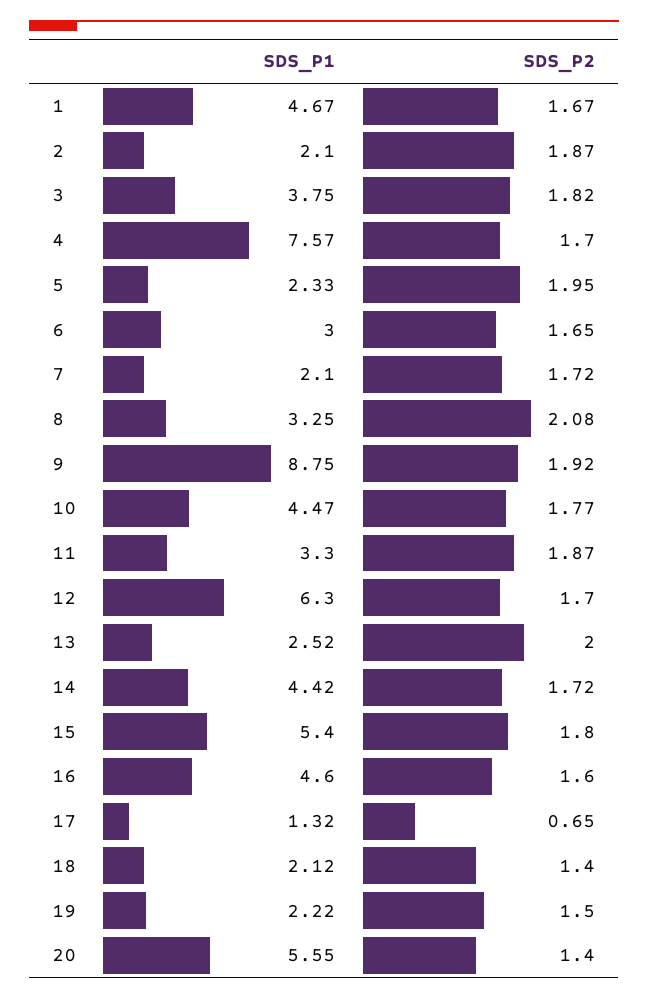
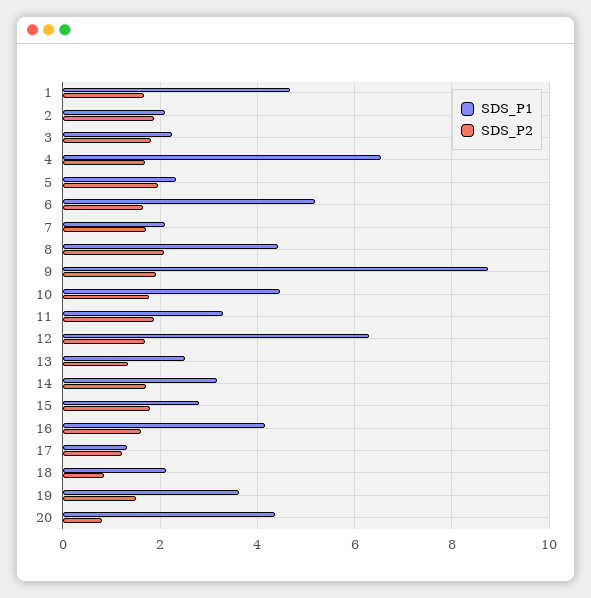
  {
    "SDS_P1": {
      "1": 4.67,
      "2": 2.1,
-     "3": 3.75,
+     "3": 2.2,
-     "4": 7.57,
+     "4": 6.6,
      "5": 2.33,
-     "6": 3,
+     "6": 5.2,
      "7": 2.1,
-     "8": 3.25,
+     "8": 4.4,
      "9": 8.75,
      "10": 4.47,
      "11": 3.3,
      "12": 6.3,
      "13": 2.52,
-     "14": 4.42,
+     "14": 3.2,
-     "15": 5.4,
+     "15": 2.8,
-     "16": 4.6,
+     "16": 4.2,
      "17": 1.32,
      "18": 2.12,
-     "19": 2.22,
+     "19": 3.6,
-     "20": 5.55
+     "20": 4.4
    },
    "SDS_P2": {
      "1": 1.67,
      "2": 1.87,
      "3": 1.82,
      "4": 1.7,
      "5": 1.95,
      "6": 1.65,
      "7": 1.72,
      "8": 2.08,
      "9": 1.92,
      "10": 1.77,
      "11": 1.87,
      "12": 1.7,
-     "13": 2,
+     "13": 1.4,
      "14": 1.72,
      "15": 1.8,
      "16": 1.6,
-     "17": 0.65,
+     "17": 1.2,
-     "18": 1.4,
+     "18": 0.8,
      "19": 1.5,
-     "20": 1.4
+     "20": 0.8
    }
  }

